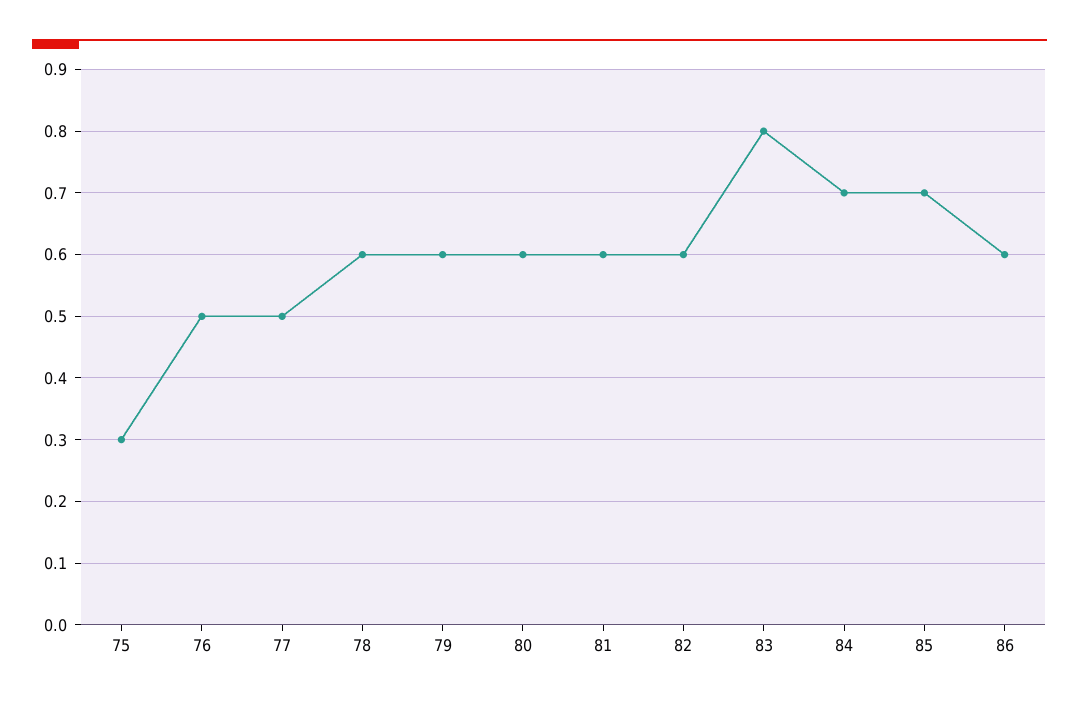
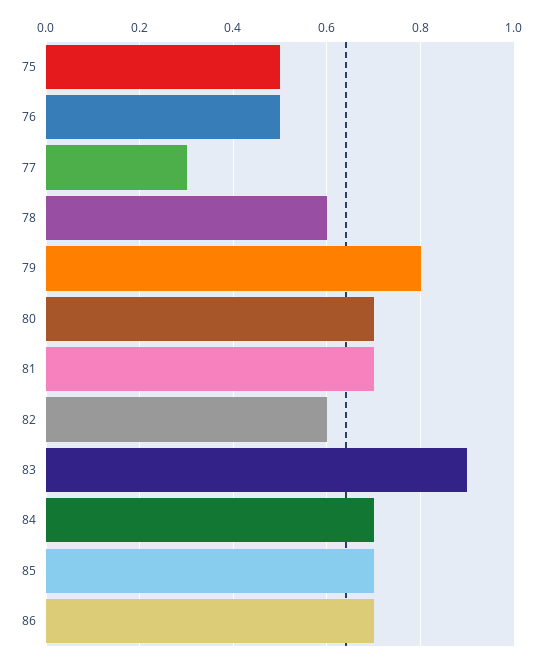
  {
-   "75": 0.3,
+   "75": 0.5,
    "76": 0.5,
-   "77": 0.5,
+   "77": 0.3,
    "78": 0.6,
-   "79": 0.6,
+   "79": 0.8,
-   "80": 0.6,
+   "80": 0.7,
-   "81": 0.6,
+   "81": 0.7,
    "82": 0.6,
-   "83": 0.8,
+   "83": 0.9,
    "84": 0.7,
    "85": 0.7,
-   "86": 0.6
+   "86": 0.7
  }

